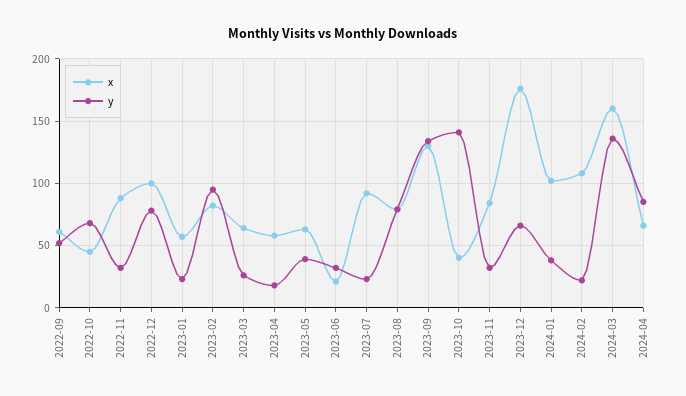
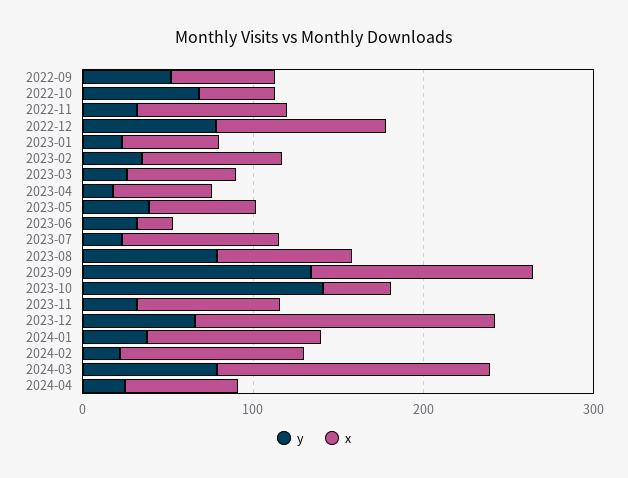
  {
    "x": {
      "2022-09": 60,
      "2022-10": 45,
      "2022-11": 90,
      "2022-12": 100,
      "2023-01": 55,
      "2023-02": 80,
      "2023-03": 65,
      "2023-04": 60,
      "2023-05": 65,
      "2023-06": 20,
      "2023-07": 90,
      "2023-08": 80,
      "2023-09": 130,
      "2023-10": 40,
      "2023-11": 85,
      "2023-12": 175,
      "2024-01": 100,
      "2024-02": 110,
      "2024-03": 160,
      "2024-04": 65
    },
    "y": {
      "2022-09": 50,
      "2022-10": 70,
      "2022-11": 30,
      "2022-12": 80,
      "2023-01": 25,
-     "2023-02": 95,
+     "2023-02": 40,
      "2023-03": 25,
      "2023-04": 20,
      "2023-05": 40,
      "2023-06": 30,
      "2023-07": 25,
      "2023-08": 80,
      "2023-09": 135,
      "2023-10": 140,
      "2023-11": 30,
      "2023-12": 65,
      "2024-01": 40,
      "2024-02": 20,
-     "2024-03": 135,
+     "2024-03": 80,
-     "2024-04": 85
+     "2024-04": 20
    }
  }

